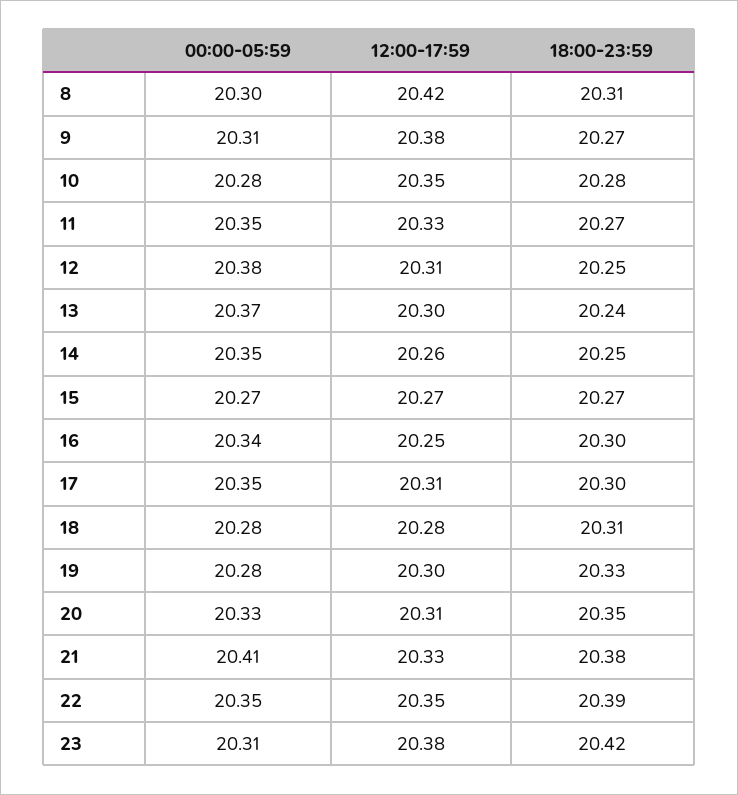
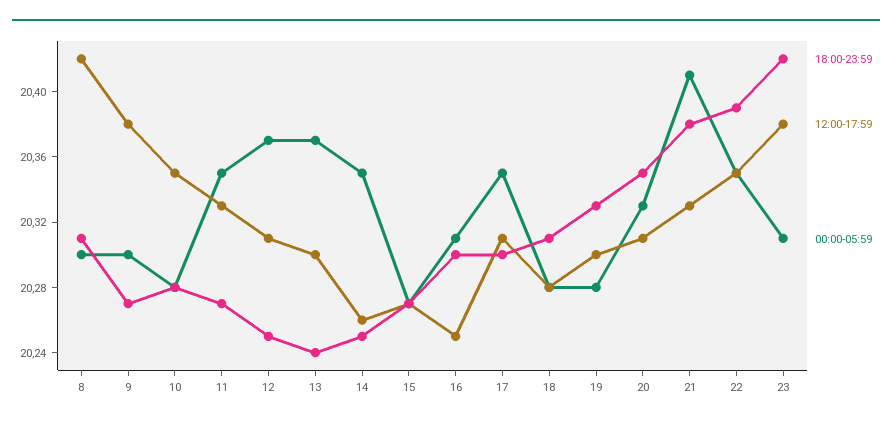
  {
    "00:00-05:59": {
      "8": 20.3,
-     "9": 20.31,
+     "9": 20.3,
      "10": 20.28,
      "11": 20.35,
-     "12": 20.38,
+     "12": 20.37,
      "13": 20.37,
      "14": 20.35,
      "15": 20.27,
-     "16": 20.34,
+     "16": 20.31,
      "17": 20.35,
      "18": 20.28,
      "19": 20.28,
      "20": 20.33,
      "21": 20.41,
      "22": 20.35,
      "23": 20.31
    },
    "12:00-17:59": {
      "8": 20.42,
      "9": 20.38,
      "10": 20.35,
      "11": 20.33,
      "12": 20.31,
      "13": 20.3,
      "14": 20.26,
      "15": 20.27,
      "16": 20.25,
      "17": 20.31,
      "18": 20.28,
      "19": 20.3,
      "20": 20.31,
      "21": 20.33,
      "22": 20.35,
      "23": 20.38
    },
    "18:00-23:59": {
      "8": 20.31,
      "9": 20.27,
      "10": 20.28,
      "11": 20.27,
      "12": 20.25,
      "13": 20.24,
      "14": 20.25,
      "15": 20.27,
      "16": 20.3,
      "17": 20.3,
      "18": 20.31,
      "19": 20.33,
      "20": 20.35,
      "21": 20.38,
      "22": 20.39,
      "23": 20.42
    }
  }

